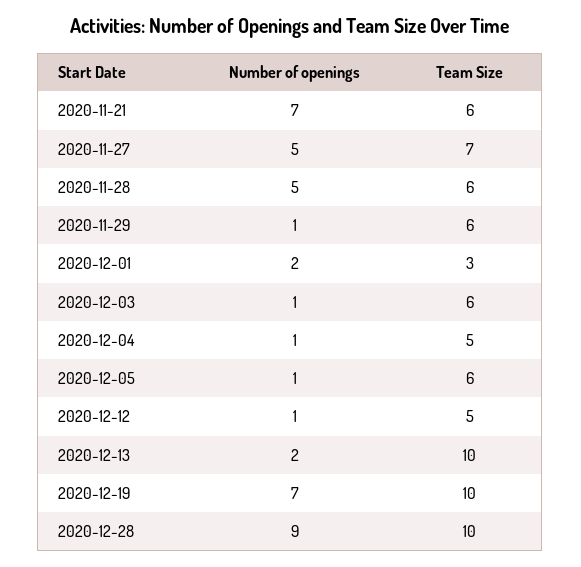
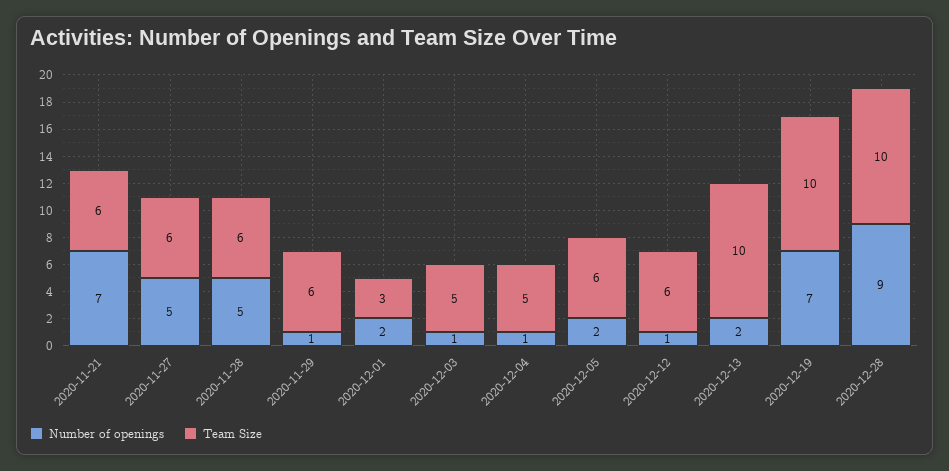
  {
    "Number of openings": {
      "2020-11-21": 7,
      "2020-11-27": 5,
      "2020-11-28": 5,
      "2020-11-29": 1,
      "2020-12-01": 2,
      "2020-12-03": 1,
      "2020-12-04": 1,
-     "2020-12-05": 1,
+     "2020-12-05": 2,
      "2020-12-12": 1,
      "2020-12-13": 2,
      "2020-12-19": 7,
      "2020-12-28": 9
    },
    "Team Size": {
      "2020-11-21": 6,
-     "2020-11-27": 7,
+     "2020-11-27": 6,
      "2020-11-28": 6,
      "2020-11-29": 6,
      "2020-12-01": 3,
-     "2020-12-03": 6,
+     "2020-12-03": 5,
      "2020-12-04": 5,
      "2020-12-05": 6,
-     "2020-12-12": 5,
+     "2020-12-12": 6,
      "2020-12-13": 10,
      "2020-12-19": 10,
      "2020-12-28": 10
    }
  }

